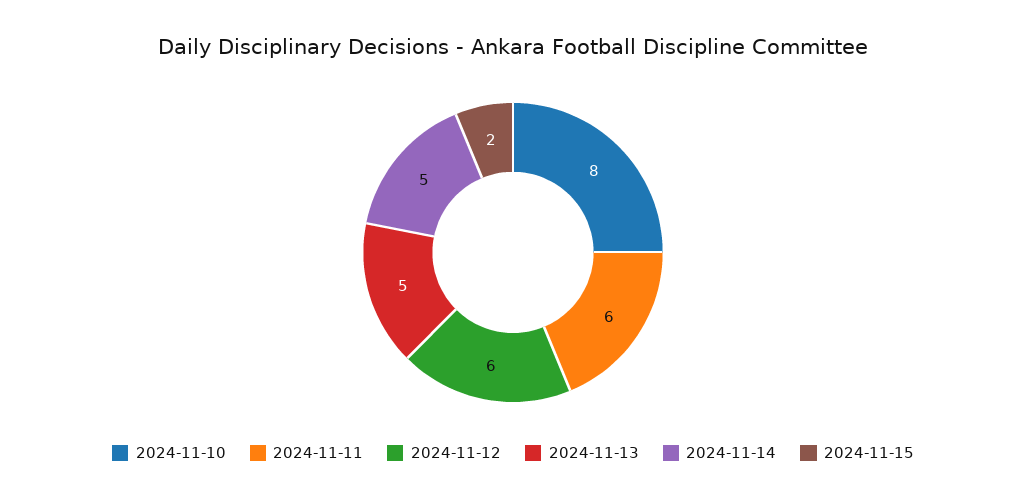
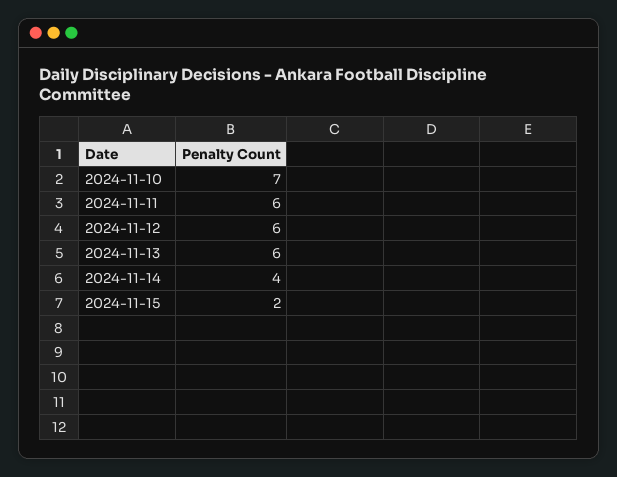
  {
-   "2024-11-10": 8,
+   "2024-11-10": 7,
    "2024-11-11": 6,
    "2024-11-12": 6,
-   "2024-11-13": 5,
+   "2024-11-13": 6,
-   "2024-11-14": 5,
+   "2024-11-14": 4,
    "2024-11-15": 2
  }

